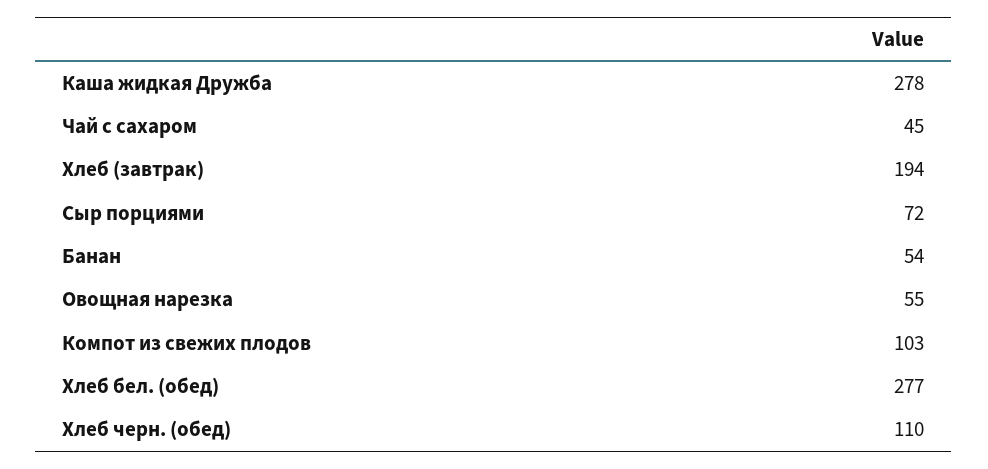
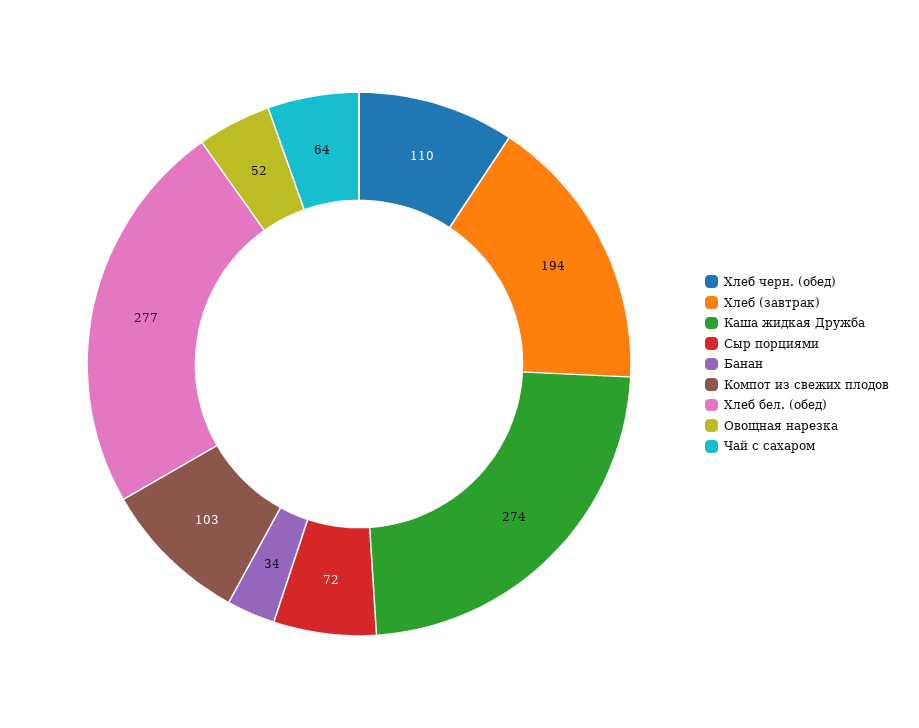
  {
-   "Каша жидкая Дружба": 278,
+   "Каша жидкая Дружба": 274,
-   "Чай с сахаром": 45,
+   "Чай с сахаром": 64,
    "Хлеб (завтрак)": 194,
    "Сыр порциями": 72,
-   "Банан": 54,
+   "Банан": 34,
-   "Овощная нарезка": 55,
+   "Овощная нарезка": 52,
    "Компот из свежих плодов": 103,
    "Хлеб бел. (обед)": 277,
    "Хлеб черн. (обед)": 110
  }

